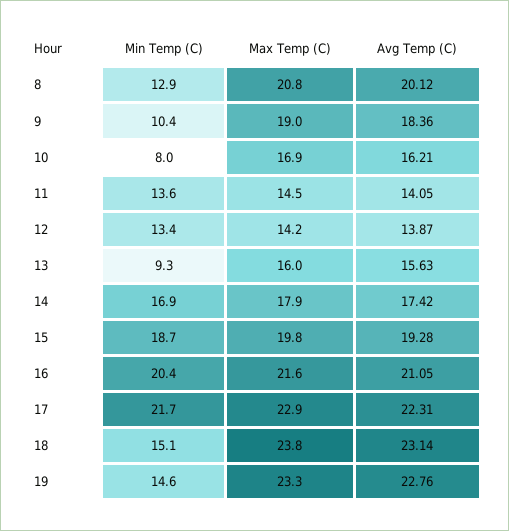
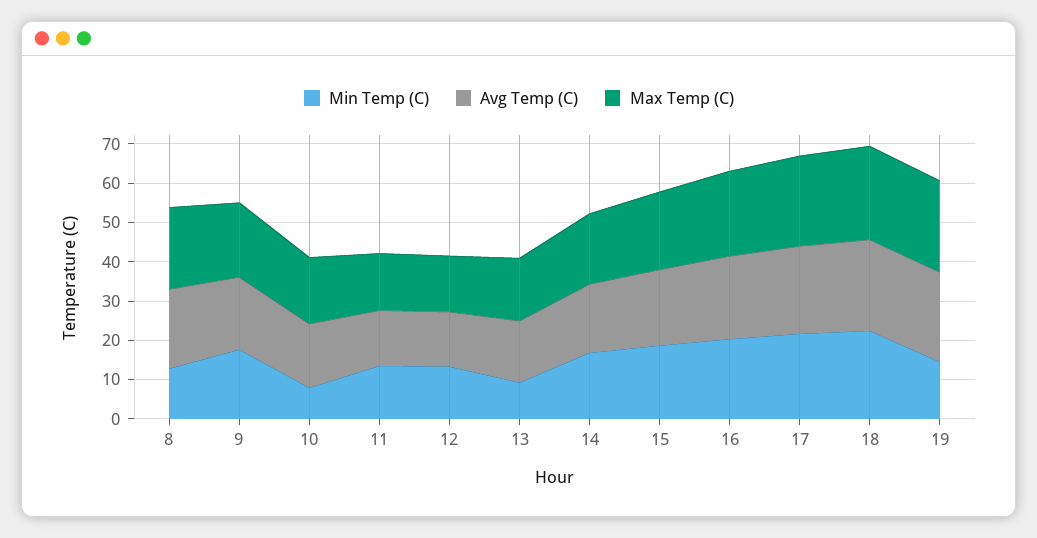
  {
    "Min Temp (C)": {
      "8": 12.9,
-     "9": 10.4,
+     "9": 17.5,
      "10": 8,
      "11": 13.6,
      "12": 13.4,
      "13": 9.3,
      "14": 16.9,
      "15": 18.7,
      "16": 20.4,
      "17": 21.7,
-     "18": 15.1,
+     "18": 22.5,
      "19": 14.6
    },
    "Max Temp (C)": {
      "8": 20.8,
      "9": 19,
      "10": 16.9,
      "11": 14.5,
      "12": 14.2,
      "13": 16,
      "14": 17.9,
      "15": 19.8,
      "16": 21.6,
      "17": 22.9,
      "18": 23.8,
      "19": 23.3
    },
    "Avg Temp (C)": {
      "8": 20.12,
      "9": 18.36,
      "10": 16.21,
      "11": 14.05,
      "12": 13.87,
      "13": 15.63,
      "14": 17.42,
      "15": 19.28,
      "16": 21.05,
      "17": 22.31,
      "18": 23.14,
      "19": 22.76
    }
  }

